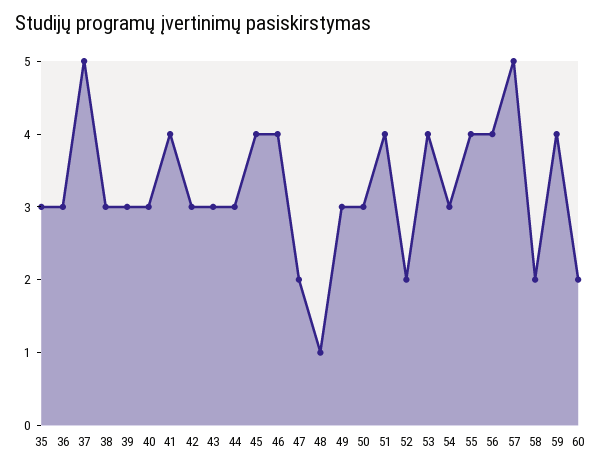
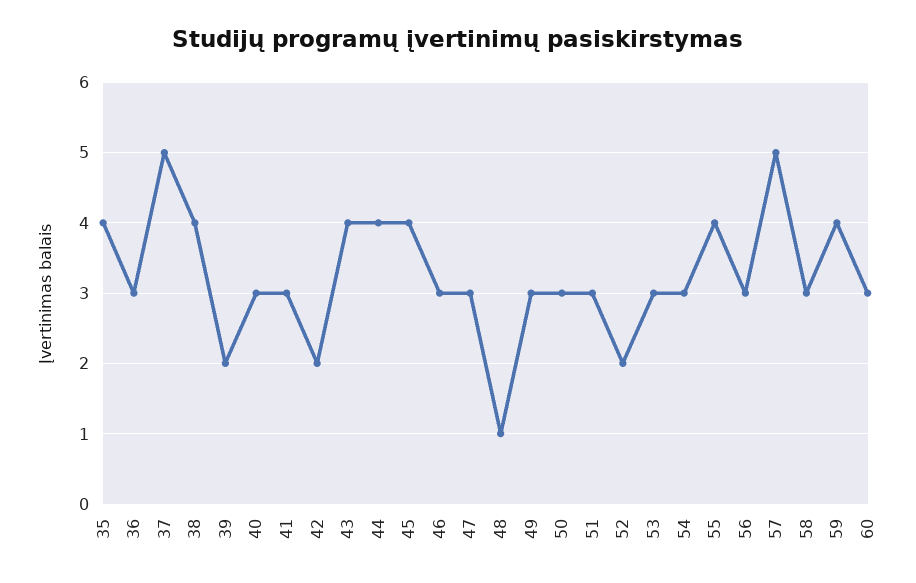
  {
-   "35": 3,
+   "35": 4,
    "36": 3,
    "37": 5,
-   "38": 3,
+   "38": 4,
-   "39": 3,
+   "39": 2,
    "40": 3,
-   "41": 4,
+   "41": 3,
-   "42": 3,
+   "42": 2,
-   "43": 3,
+   "43": 4,
-   "44": 3,
+   "44": 4,
    "45": 4,
-   "46": 4,
+   "46": 3,
-   "47": 2,
+   "47": 3,
    "48": 1,
    "49": 3,
    "50": 3,
-   "51": 4,
+   "51": 3,
    "52": 2,
-   "53": 4,
+   "53": 3,
    "54": 3,
    "55": 4,
-   "56": 4,
+   "56": 3,
    "57": 5,
-   "58": 2,
+   "58": 3,
    "59": 4,
-   "60": 2
+   "60": 3
  }

